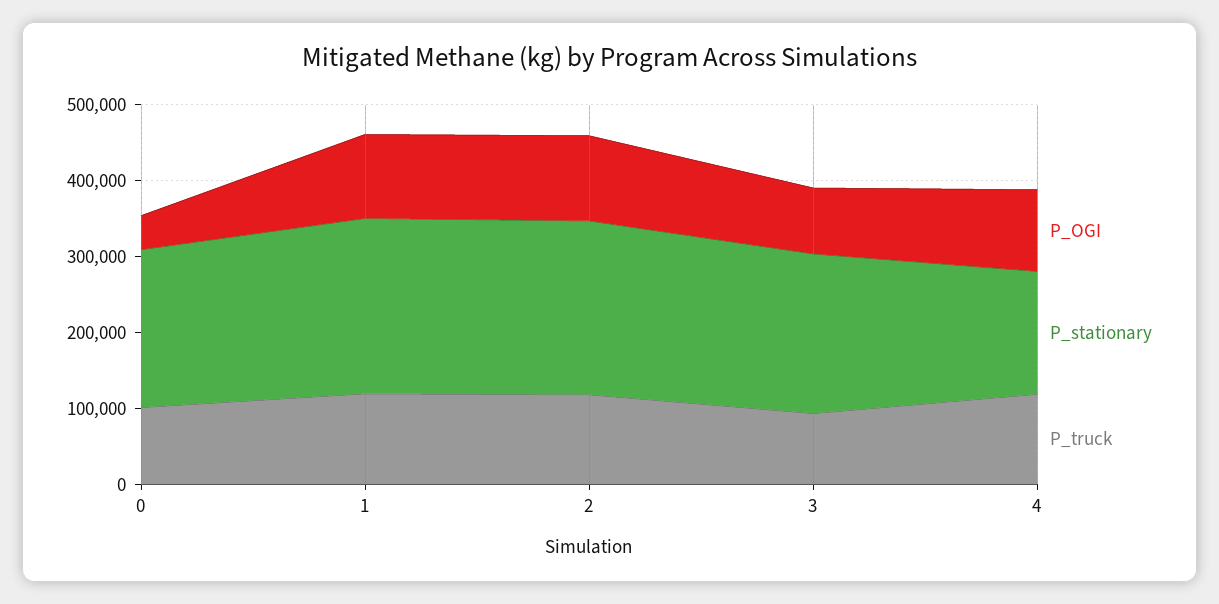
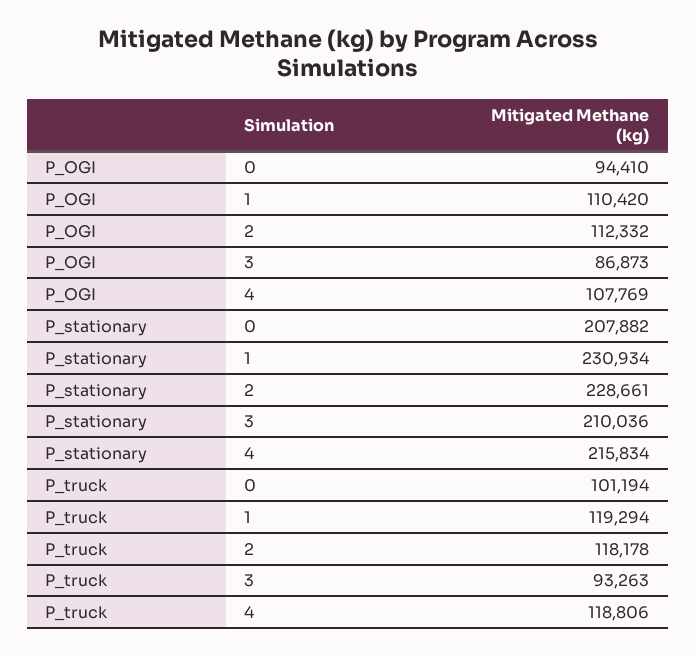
  {
    "P_OGI": {
-     "0": 40000,
+     "0": 94410,
      "1": 110420,
      "2": 112332,
      "3": 86873,
      "4": 107769
    },
    "P_stationary": {
      "0": 207882,
      "1": 230934,
      "2": 228661,
      "3": 210036,
-     "4": 160000
+     "4": 215834
    },
    "P_truck": {
      "0": 101194,
      "1": 119294,
      "2": 118178,
      "3": 93263,
      "4": 118806
    }
  }

